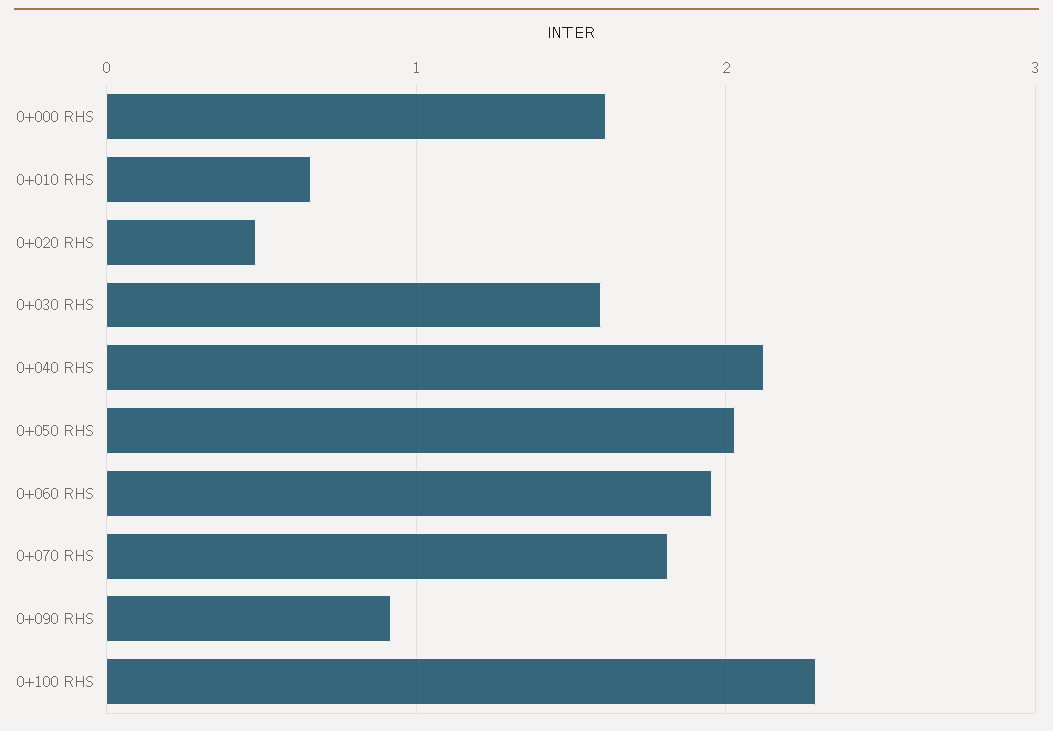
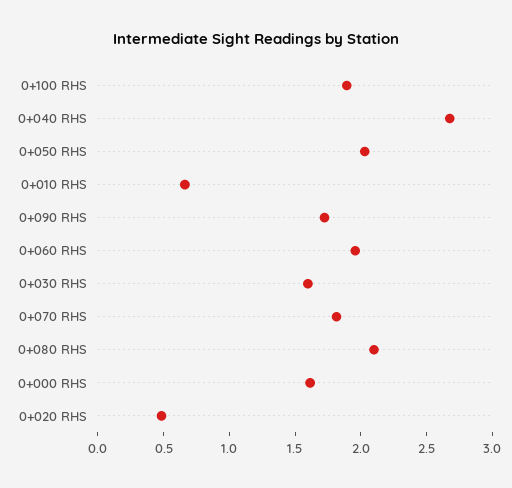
  {
    "0+000 RHS": 1.6,
    "0+010 RHS": 0.7,
    "0+020 RHS": 0.5,
    "0+030 RHS": 1.6,
-   "0+040 RHS": 2.1,
+   "0+040 RHS": 2.7,
    "0+050 RHS": 2,
    "0+060 RHS": 2,
    "0+070 RHS": 1.8,
-   "0+090 RHS": 0.9,
+   "0+090 RHS": 1.7,
-   "0+100 RHS": 2.3
+   "0+100 RHS": 1.9,
+   "0+080 RHS": 2.1
  }

